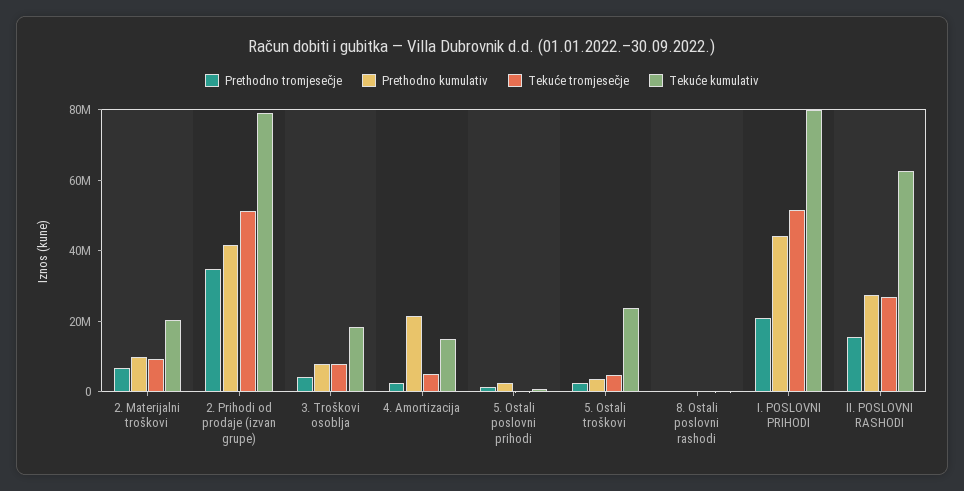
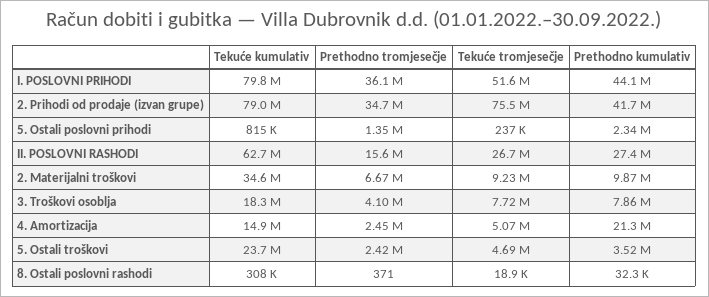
  {
    "Prethodno tromjesečje": {
      "2. Materijalni troškovi": 6670000,
      "2. Prihodi od prodaje (izvan grupe)": 34700000,
      "3. Troškovi osoblja": 4100000,
      "4. Amortizacija": 2450000,
      "5. Ostali poslovni prihodi": 1350000,
      "5. Ostali troškovi": 2420000,
      "8. Ostali poslovni rashodi": 371,
-     "I. POSLOVNI PRIHODI": 20000000,
+     "I. POSLOVNI PRIHODI": 36100000,
      "II. POSLOVNI RASHODI": 15600000
    },
    "Prethodno kumulativ": {
      "2. Materijalni troškovi": 9870000,
      "2. Prihodi od prodaje (izvan grupe)": 41700000,
      "3. Troškovi osoblja": 7860000,
      "4. Amortizacija": 21300000,
      "5. Ostali poslovni prihodi": 2340000,
      "5. Ostali troškovi": 3520000,
      "8. Ostali poslovni rashodi": 32300,
      "I. POSLOVNI PRIHODI": 44100000,
      "II. POSLOVNI RASHODI": 27400000
    },
    "Tekuće tromjesečje": {
      "2. Materijalni troškovi": 9230000,
-     "2. Prihodi od prodaje (izvan grupe)": 50000000,
+     "2. Prihodi od prodaje (izvan grupe)": 75500000,
      "3. Troškovi osoblja": 7720000,
      "4. Amortizacija": 5070000,
      "5. Ostali poslovni prihodi": 237000,
      "5. Ostali troškovi": 4690000,
      "8. Ostali poslovni rashodi": 18900,
      "I. POSLOVNI PRIHODI": 51600000,
      "II. POSLOVNI RASHODI": 26700000
    },
    "Tekuće kumulativ": {
-     "2. Materijalni troškovi": 20000000,
+     "2. Materijalni troškovi": 34600000,
      "2. Prihodi od prodaje (izvan grupe)": 79000000,
      "3. Troškovi osoblja": 18300000,
      "4. Amortizacija": 14900000,
      "5. Ostali poslovni prihodi": 815000,
      "5. Ostali troškovi": 23700000,
      "8. Ostali poslovni rashodi": 308000,
      "I. POSLOVNI PRIHODI": 79800000,
      "II. POSLOVNI RASHODI": 62700000
    }
  }

